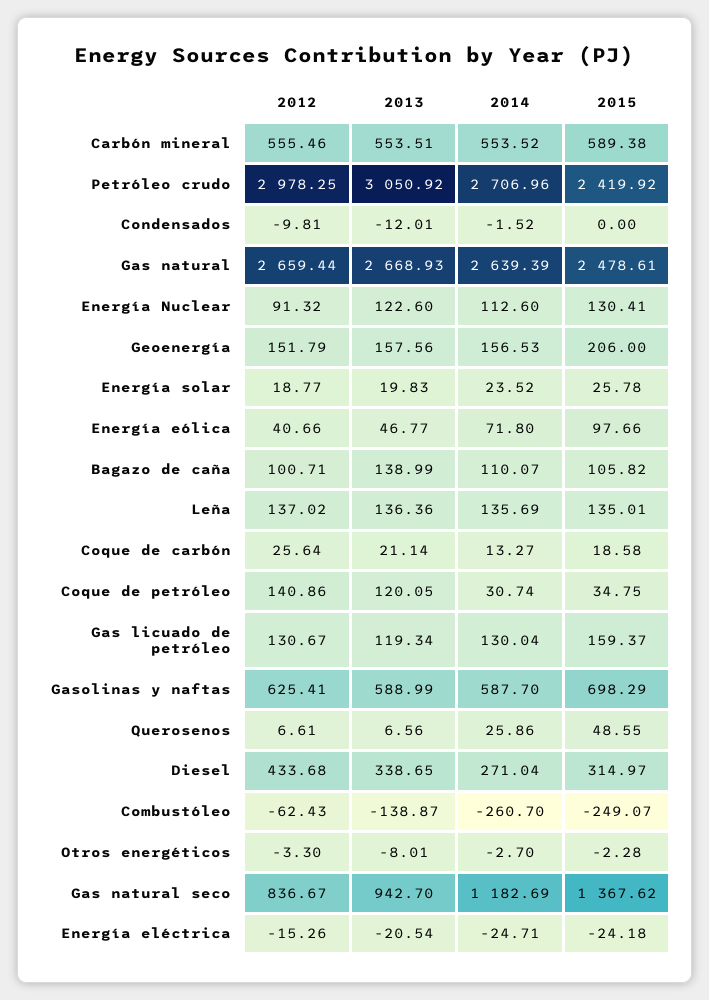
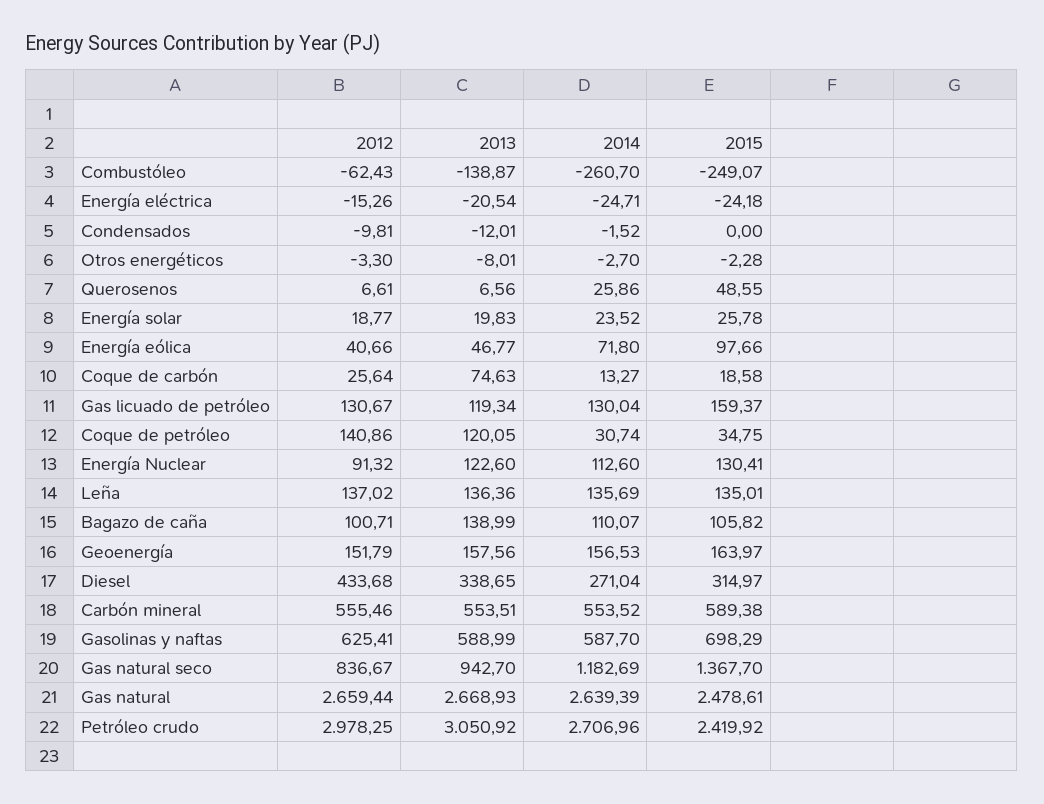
  {
    "2012": {
      "Carbón mineral": 555.46,
      "Petróleo crudo": 2978.25,
      "Condensados": -9.81,
      "Gas natural": 2659.44,
      "Energía Nuclear": 91.32,
      "Geoenergía": 151.79,
      "Energía solar": 18.77,
      "Energía eólica": 40.66,
      "Bagazo de caña": 100.71,
      "Leña": 137.02,
      "Coque de carbón": 25.64,
      "Coque de petróleo": 140.86,
      "Gas licuado de petróleo": 130.67,
      "Gasolinas y naftas": 625.41,
      "Querosenos": 6.61,
      "Diesel": 433.68,
      "Combustóleo": -62.43,
      "Otros energéticos": -3.3,
      "Gas natural seco": 836.67,
      "Energía eléctrica": -15.26
    },
    "2013": {
      "Carbón mineral": 553.51,
      "Petróleo crudo": 3050.92,
      "Condensados": -12.01,
      "Gas natural": 2668.93,
      "Energía Nuclear": 122.6,
      "Geoenergía": 157.56,
      "Energía solar": 19.83,
      "Energía eólica": 46.77,
      "Bagazo de caña": 138.99,
      "Leña": 136.36,
-     "Coque de carbón": 21.14,
+     "Coque de carbón": 74.63,
      "Coque de petróleo": 120.05,
      "Gas licuado de petróleo": 119.34,
      "Gasolinas y naftas": 588.99,
      "Querosenos": 6.56,
      "Diesel": 338.65,
      "Combustóleo": -138.87,
      "Otros energéticos": -8.01,
      "Gas natural seco": 942.7,
      "Energía eléctrica": -20.54
    },
    "2014": {
      "Carbón mineral": 553.52,
      "Petróleo crudo": 2706.96,
      "Condensados": -1.52,
      "Gas natural": 2639.39,
      "Energía Nuclear": 112.6,
      "Geoenergía": 156.53,
      "Energía solar": 23.52,
      "Energía eólica": 71.8,
      "Bagazo de caña": 110.07,
      "Leña": 135.69,
      "Coque de carbón": 13.27,
      "Coque de petróleo": 30.74,
      "Gas licuado de petróleo": 130.04,
      "Gasolinas y naftas": 587.7,
      "Querosenos": 25.86,
      "Diesel": 271.04,
      "Combustóleo": -260.7,
      "Otros energéticos": -2.7,
      "Gas natural seco": 1182.69,
      "Energía eléctrica": -24.71
    },
    "2015": {
      "Carbón mineral": 589.38,
      "Petróleo crudo": 2419.92,
      "Condensados": 0,
      "Gas natural": 2478.61,
      "Energía Nuclear": 130.41,
-     "Geoenergía": 206,
+     "Geoenergía": 163.97,
      "Energía solar": 25.78,
      "Energía eólica": 97.66,
      "Bagazo de caña": 105.82,
      "Leña": 135.01,
      "Coque de carbón": 18.58,
      "Coque de petróleo": 34.75,
      "Gas licuado de petróleo": 159.37,
      "Gasolinas y naftas": 698.29,
      "Querosenos": 48.55,
      "Diesel": 314.97,
      "Combustóleo": -249.07,
      "Otros energéticos": -2.28,
-     "Gas natural seco": 1367.62,
+     "Gas natural seco": 1367.7,
      "Energía eléctrica": -24.18
    }
  }

